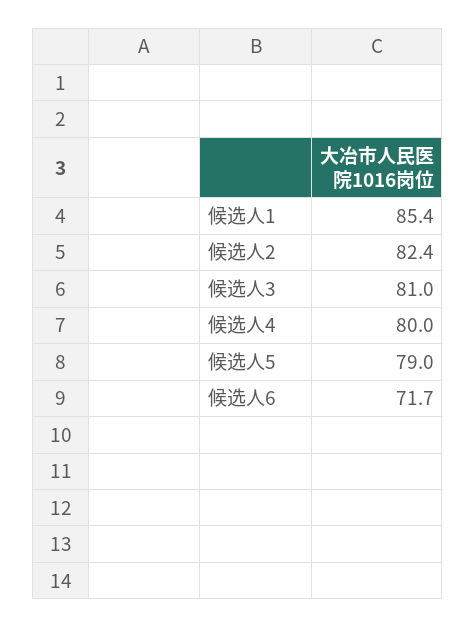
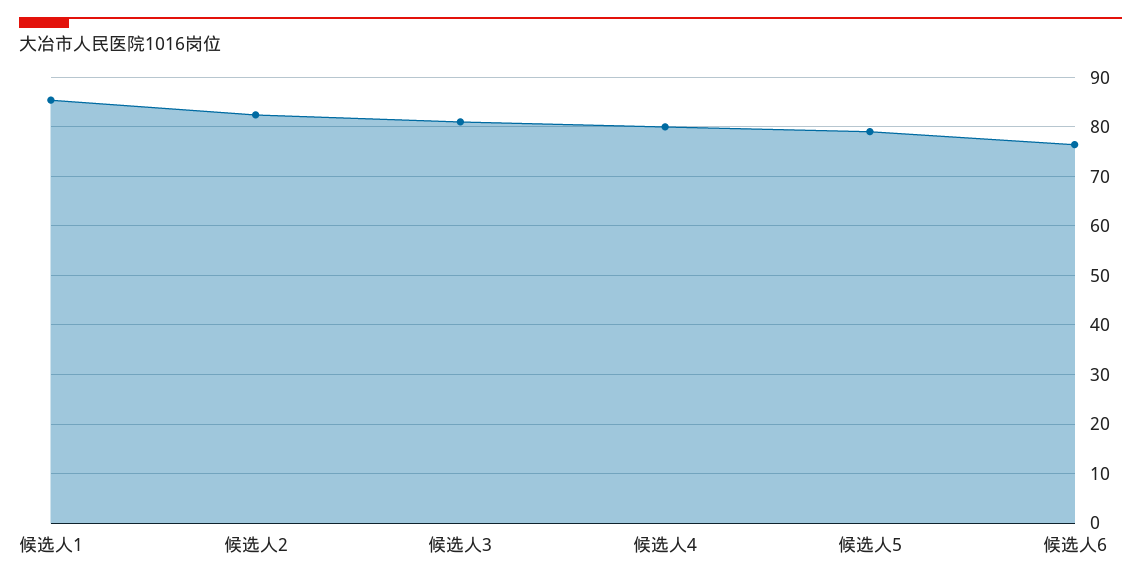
  {
    "候选人1": 85.4,
    "候选人2": 82.4,
    "候选人3": 81,
    "候选人4": 80,
    "候选人5": 79,
-   "候选人6": 71.7
+   "候选人6": 76
  }

